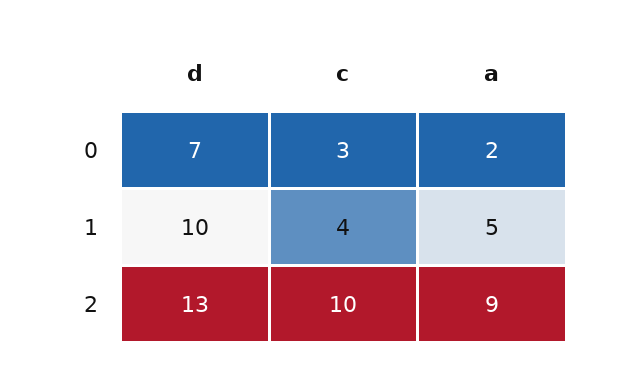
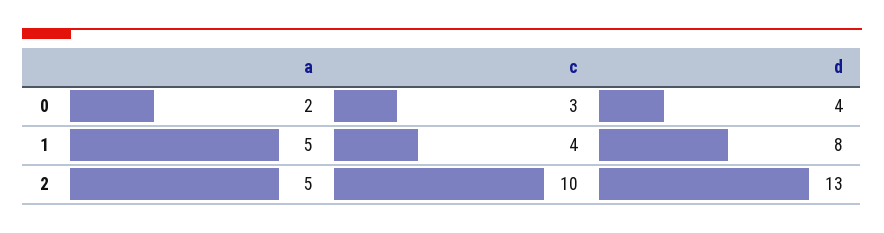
  {
    "d": {
-     "0": 7,
+     "0": 4,
-     "1": 10,
+     "1": 8,
      "2": 13
    },
    "c": {
      "0": 3,
      "1": 4,
      "2": 10
    },
    "a": {
      "0": 2,
      "1": 5,
-     "2": 9
+     "2": 5
    }
  }

